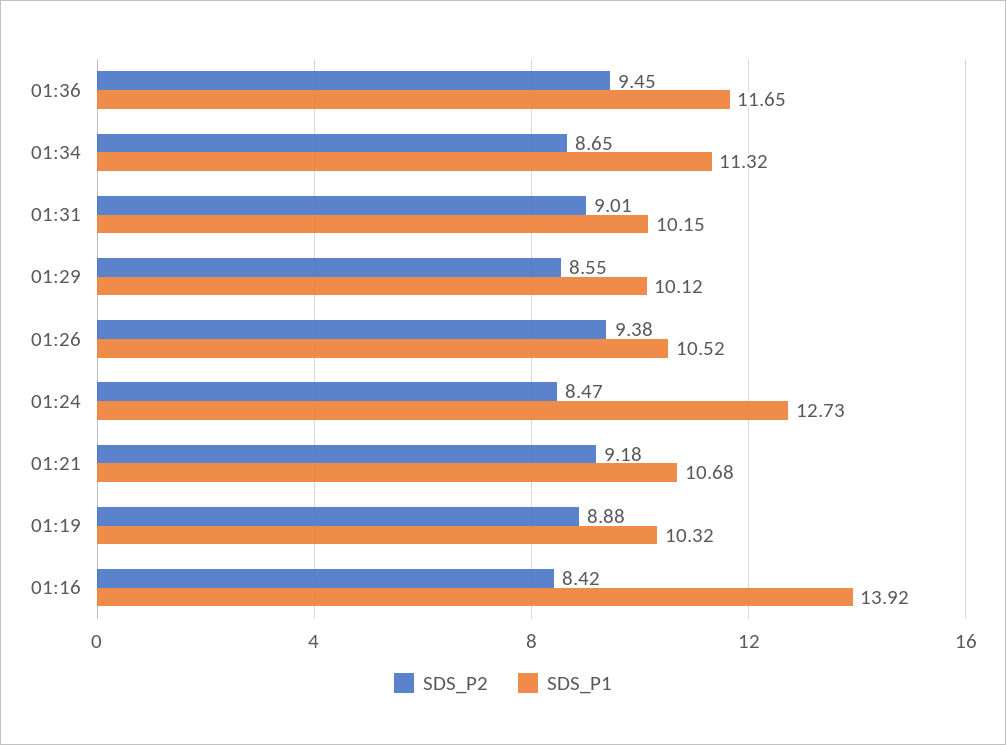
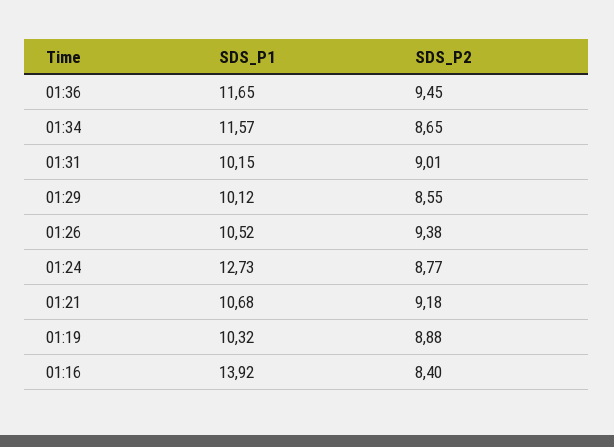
  {
    "SDS_P2": {
      "01:36": 9.45,
      "01:34": 8.65,
      "01:31": 9.01,
      "01:29": 8.55,
      "01:26": 9.38,
-     "01:24": 8.47,
+     "01:24": 8.77,
      "01:21": 9.18,
      "01:19": 8.88,
-     "01:16": 8.42
+     "01:16": 8.4
    },
    "SDS_P1": {
      "01:36": 11.65,
-     "01:34": 11.32,
+     "01:34": 11.57,
      "01:31": 10.15,
      "01:29": 10.12,
      "01:26": 10.52,
      "01:24": 12.73,
      "01:21": 10.68,
      "01:19": 10.32,
      "01:16": 13.92
    }
  }

